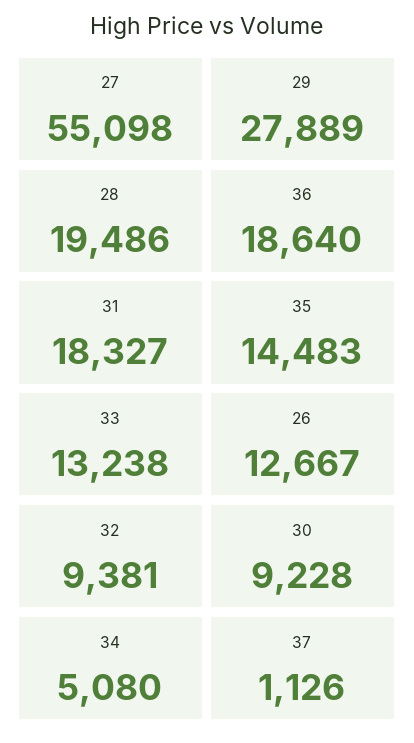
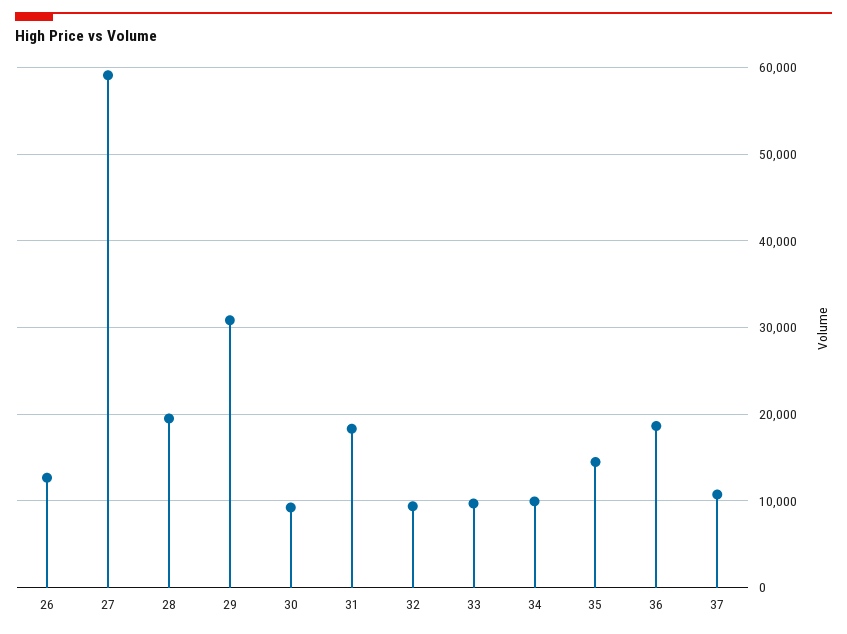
  {
-   "27": 55098,
+   "27": 59000,
-   "29": 27889,
+   "29": 31000,
    "28": 19486,
    "36": 18640,
    "31": 18327,
    "35": 14483,
-   "33": 13238,
+   "33": 10000,
    "26": 12667,
    "32": 9381,
    "30": 9228,
-   "34": 5080,
+   "34": 10000,
-   "37": 1126
+   "37": 11000
  }

